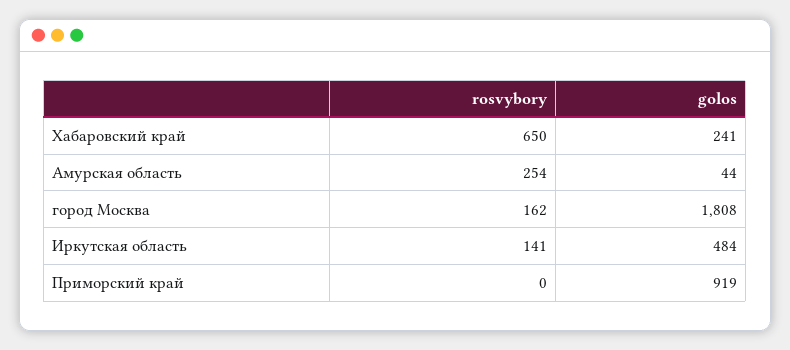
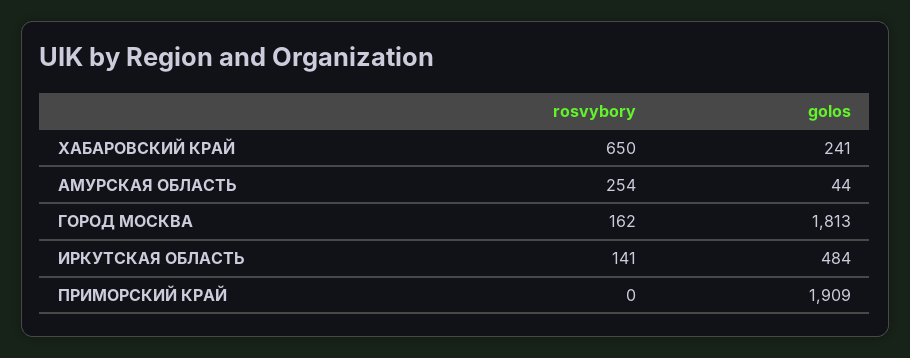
  {
    "rosvybory": {
      "Хабаровский край": 650,
      "Амурская область": 254,
      "город Москва": 162,
      "Иркутская область": 141,
      "Приморский край": 0
    },
    "golos": {
      "Хабаровский край": 241,
      "Амурская область": 44,
-     "город Москва": 1808,
+     "город Москва": 1813,
      "Иркутская область": 484,
-     "Приморский край": 919
+     "Приморский край": 1909
    }
  }

